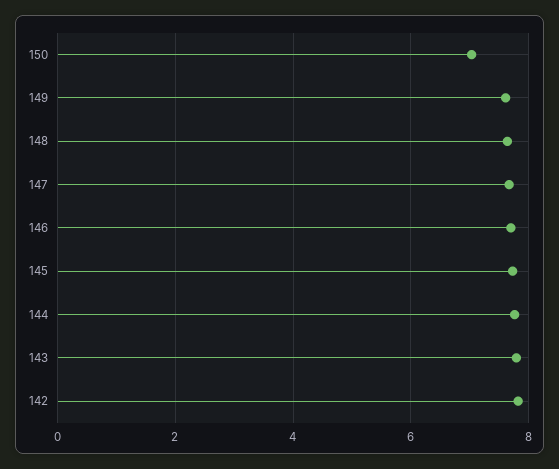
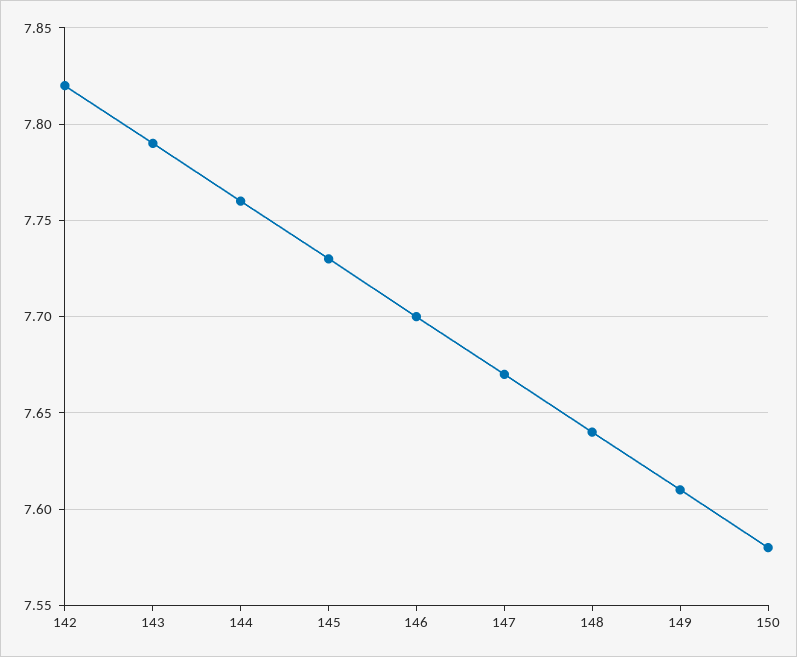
  {
-   "150": 7,
+   "150": 7.58,
    "149": 7.61,
    "148": 7.64,
    "147": 7.67,
    "146": 7.7,
    "145": 7.73,
    "144": 7.76,
    "143": 7.79,
    "142": 7.82
  }

